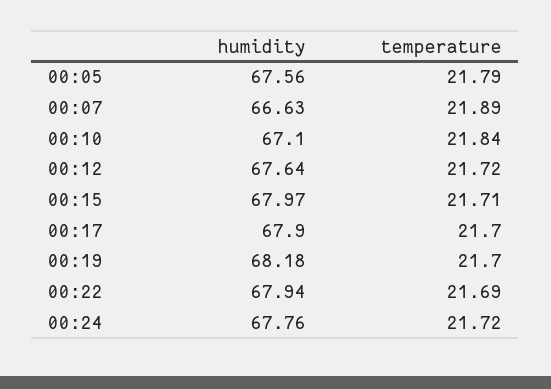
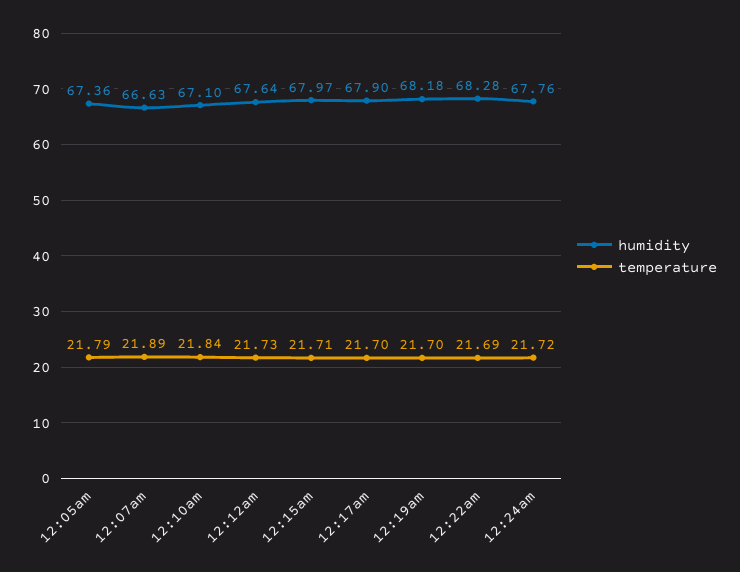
  {
    "humidity": {
-     "00:05": 67.56,
+     "00:05": 67.36,
      "00:07": 66.63,
      "00:10": 67.1,
      "00:12": 67.64,
      "00:15": 67.97,
      "00:17": 67.9,
      "00:19": 68.18,
-     "00:22": 67.94,
+     "00:22": 68.28,
      "00:24": 67.76
    },
    "temperature": {
      "00:05": 21.79,
      "00:07": 21.89,
      "00:10": 21.84,
-     "00:12": 21.72,
+     "00:12": 21.73,
      "00:15": 21.71,
      "00:17": 21.7,
      "00:19": 21.7,
      "00:22": 21.69,
      "00:24": 21.72
    }
  }

